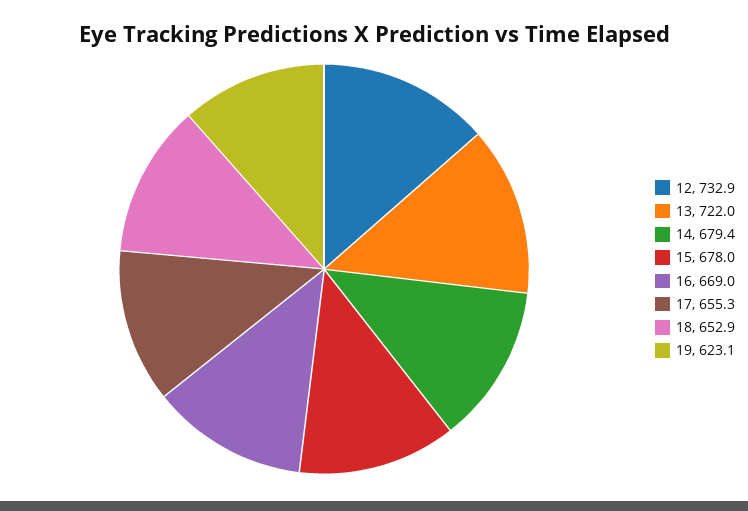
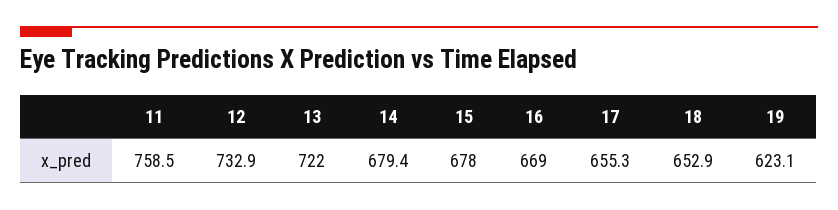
  {
    "12": 732.9,
    "13": 722,
    "14": 679.4,
    "15": 678,
    "16": 669,
    "17": 655.3,
    "18": 652.9,
-   "19": 623.1
+   "19": 623.1,
+   "11": 758.5
  }

